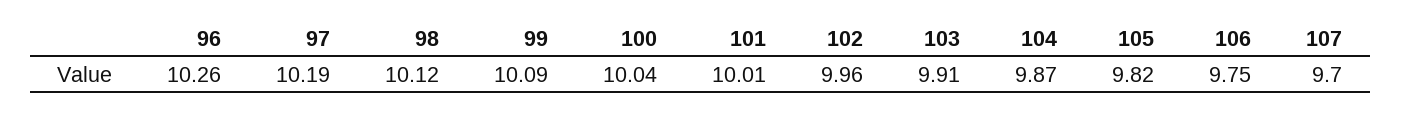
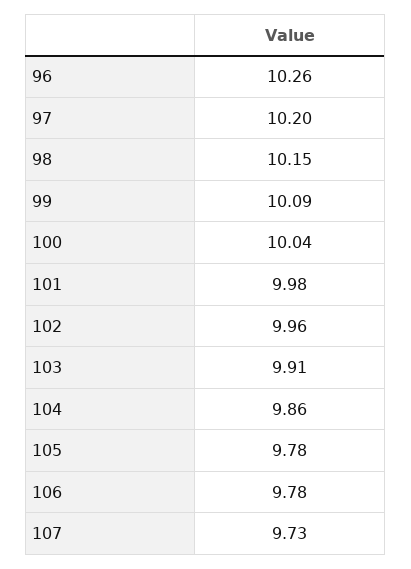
  {
    "96": 10.26,
-   "97": 10.19,
+   "97": 10.2,
-   "98": 10.12,
+   "98": 10.15,
    "99": 10.09,
    "100": 10.04,
-   "101": 10.01,
+   "101": 9.98,
    "102": 9.96,
    "103": 9.91,
-   "104": 9.87,
+   "104": 9.86,
-   "105": 9.82,
+   "105": 9.78,
-   "106": 9.75,
+   "106": 9.78,
-   "107": 9.7
+   "107": 9.73
  }

